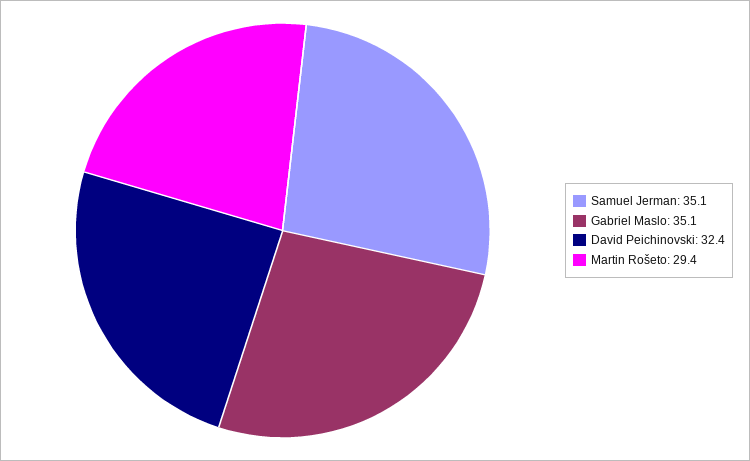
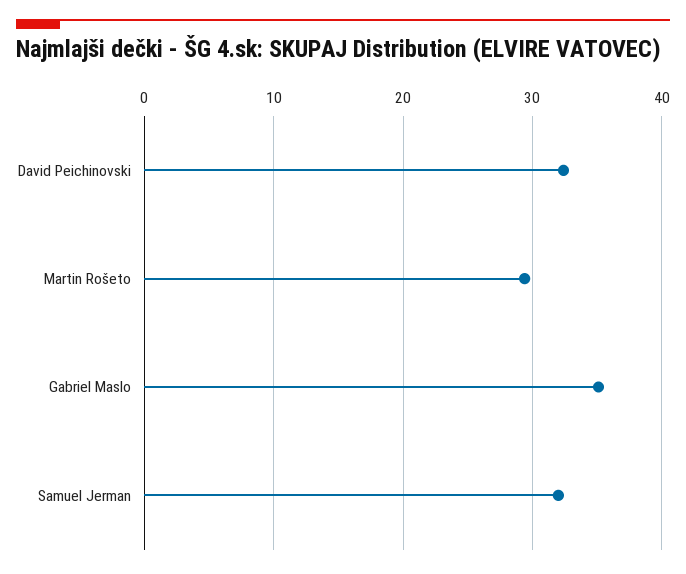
  {
-   "Samuel Jerman": 35.1,
+   "Samuel Jerman": 32,
    "Gabriel Maslo": 35.1,
    "David Peichinovski": 32.4,
    "Martin Rošeto": 29.4
  }

